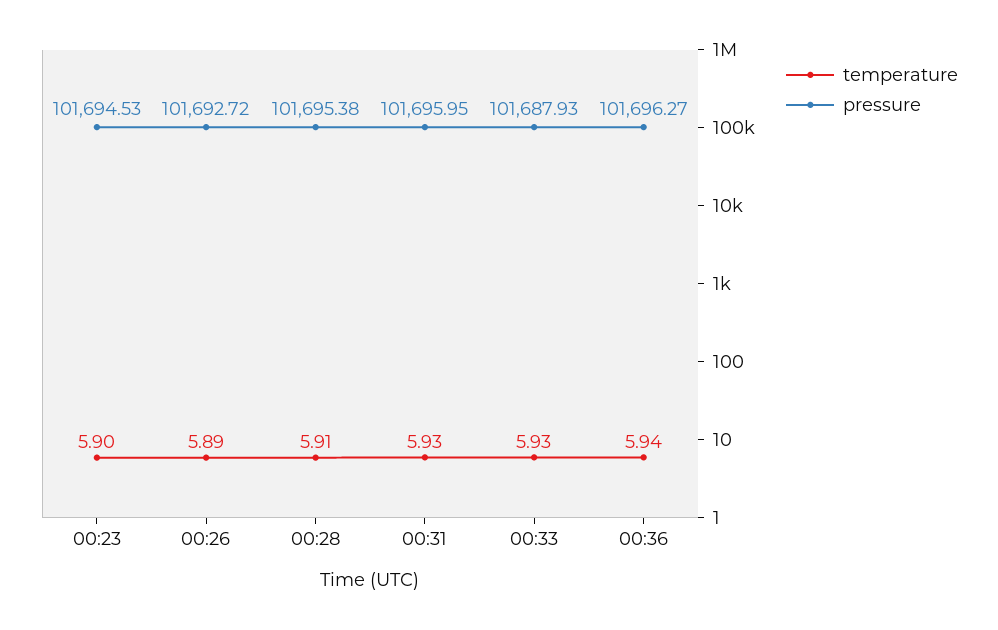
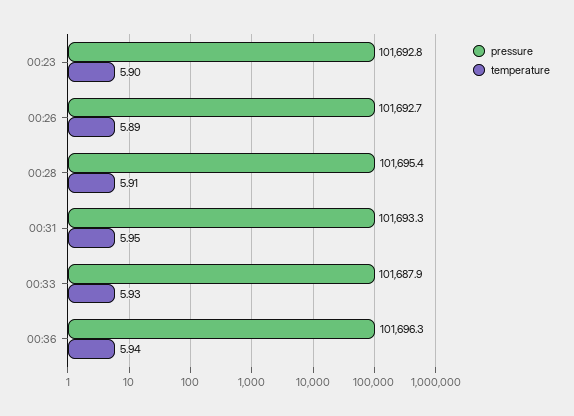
  {
    "temperature": {
      "00:23": 5.9,
      "00:26": 5.89,
      "00:28": 5.91,
-     "00:31": 5.93,
+     "00:31": 5.95,
      "00:33": 5.93,
      "00:36": 5.94
    },
    "pressure": {
-     "00:23": 101694.53,
+     "00:23": 101692.8,
      "00:26": 101692.72,
      "00:28": 101695.38,
-     "00:31": 101695.95,
+     "00:31": 101693.3,
      "00:33": 101687.93,
      "00:36": 101696.27
    }
  }

